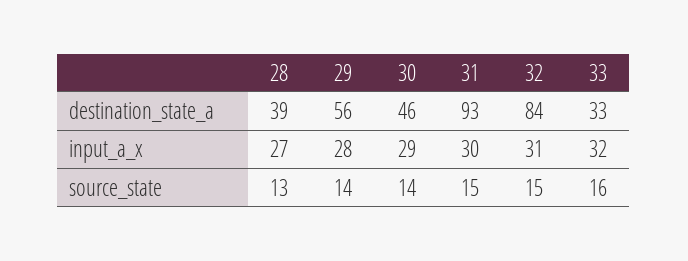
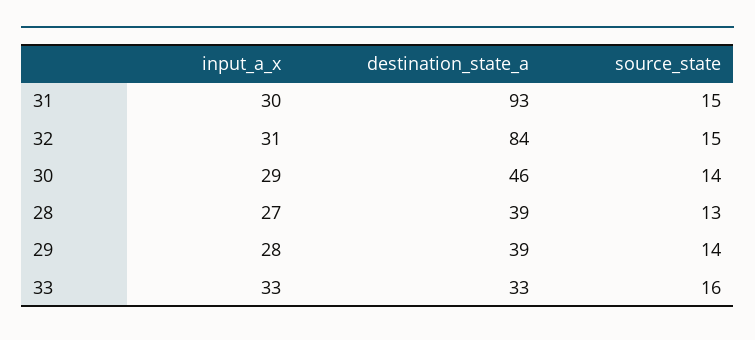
  {
    "28": {
      "destination_state_a": 39,
      "input_a_x": 27,
      "source_state": 13
    },
    "29": {
-     "destination_state_a": 56,
+     "destination_state_a": 39,
      "input_a_x": 28,
      "source_state": 14
    },
    "30": {
      "destination_state_a": 46,
      "input_a_x": 29,
      "source_state": 14
    },
    "31": {
      "destination_state_a": 93,
      "input_a_x": 30,
      "source_state": 15
    },
    "32": {
      "destination_state_a": 84,
      "input_a_x": 31,
      "source_state": 15
    },
    "33": {
      "destination_state_a": 33,
-     "input_a_x": 32,
+     "input_a_x": 33,
      "source_state": 16
    }
  }

